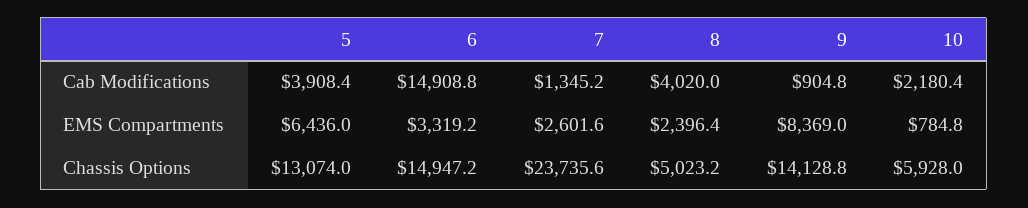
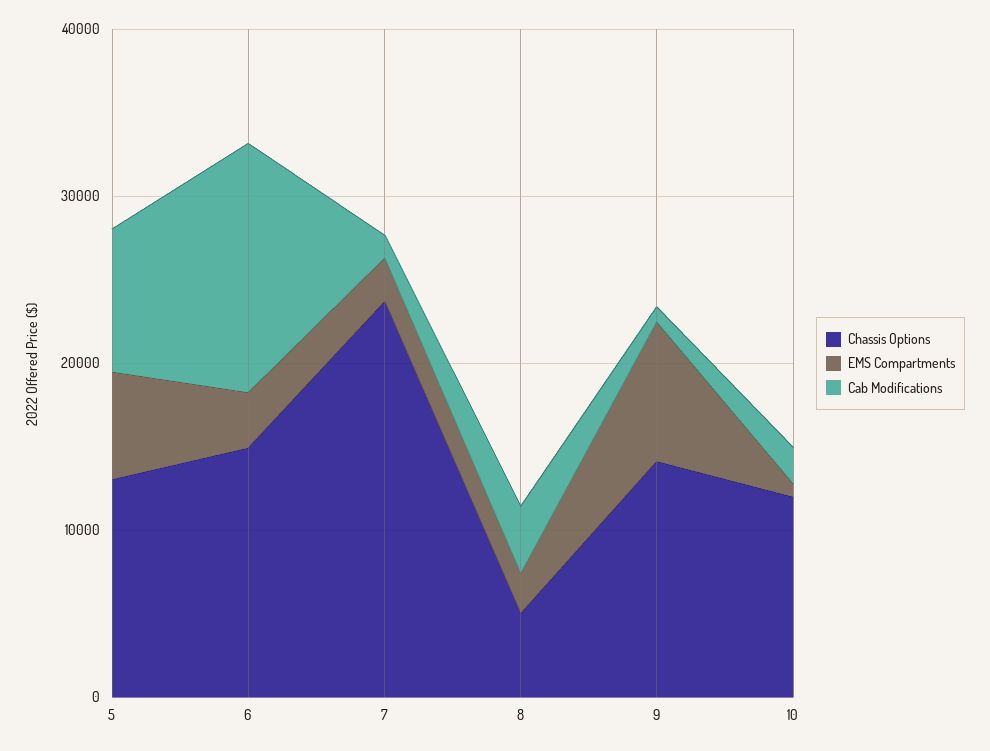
  {
    "Cab Modifications": {
-     "5": 3908.4,
+     "5": 8000,
      "6": 14908.8,
      "7": 1345.2,
      "8": 4020,
      "9": 904.8,
      "10": 2180.4
    },
    "EMS Compartments": {
      "5": 6436,
      "6": 3319.2,
      "7": 2601.6,
      "8": 2396.4,
      "9": 8369,
      "10": 784.8
    },
    "Chassis Options": {
      "5": 13074,
      "6": 14947.2,
      "7": 23735.6,
      "8": 5023.2,
      "9": 14128.8,
-     "10": 5928
+     "10": 12000
    }
  }

